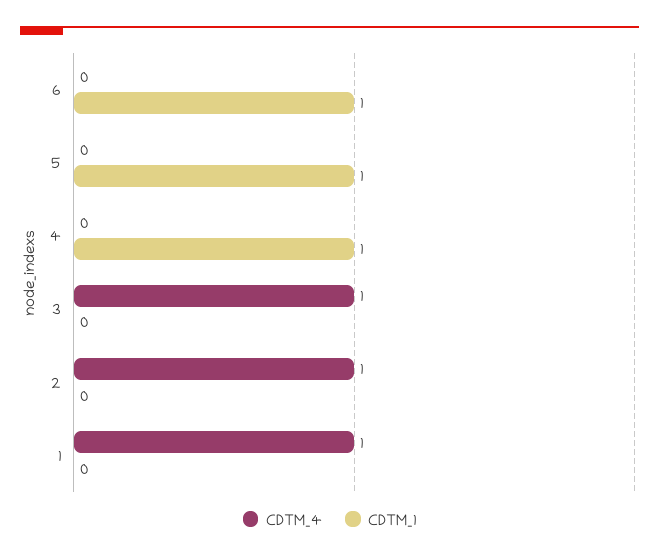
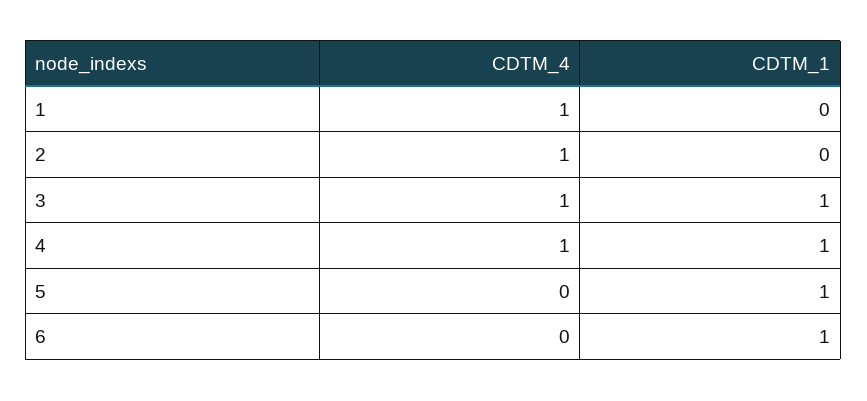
  {
    "CDTM_4": {
      "6": 0,
      "5": 0,
-     "4": 0,
+     "4": 1,
      "3": 1,
      "2": 1,
      "1": 1
    },
    "CDTM_1": {
      "6": 1,
      "5": 1,
      "4": 1,
-     "3": 0,
+     "3": 1,
      "2": 0,
      "1": 0
    }
  }

